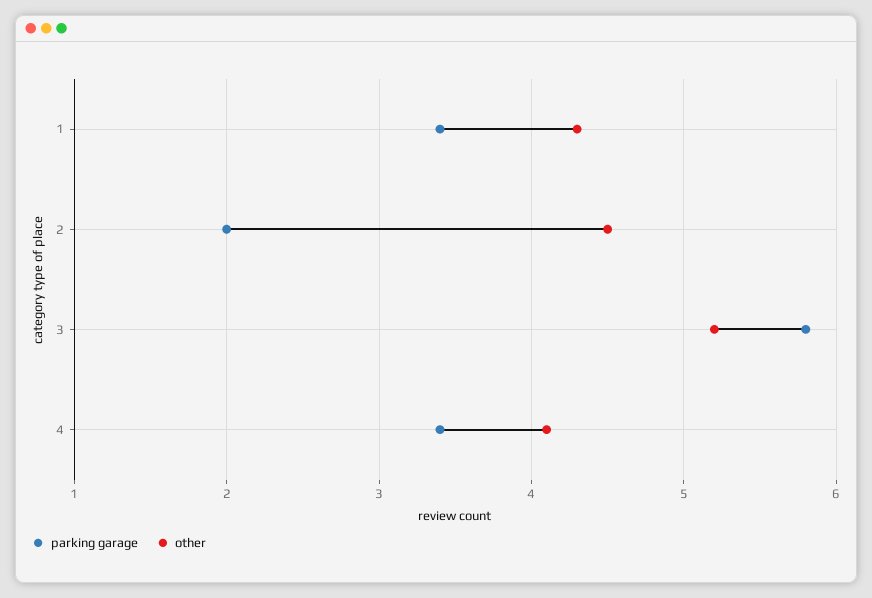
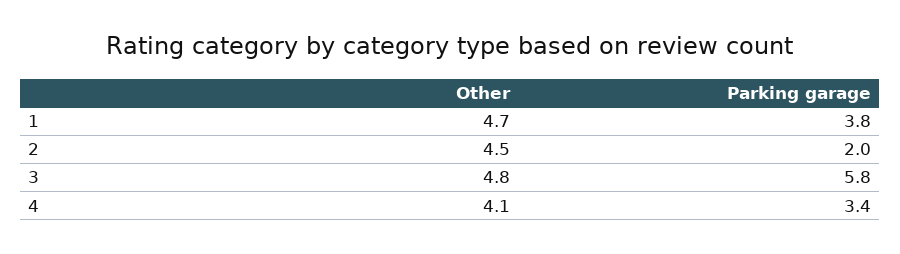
  {
    "parking garage": {
-     "1": 3.4,
+     "1": 3.8,
      "2": 2,
      "3": 5.8,
      "4": 3.4
    },
    "other": {
-     "1": 4.3,
+     "1": 4.7,
      "2": 4.5,
-     "3": 5.2,
+     "3": 4.8,
      "4": 4.1
    }
  }

